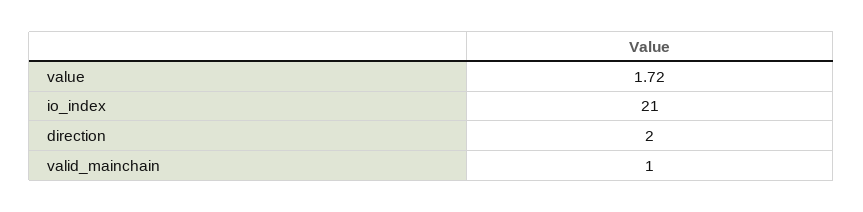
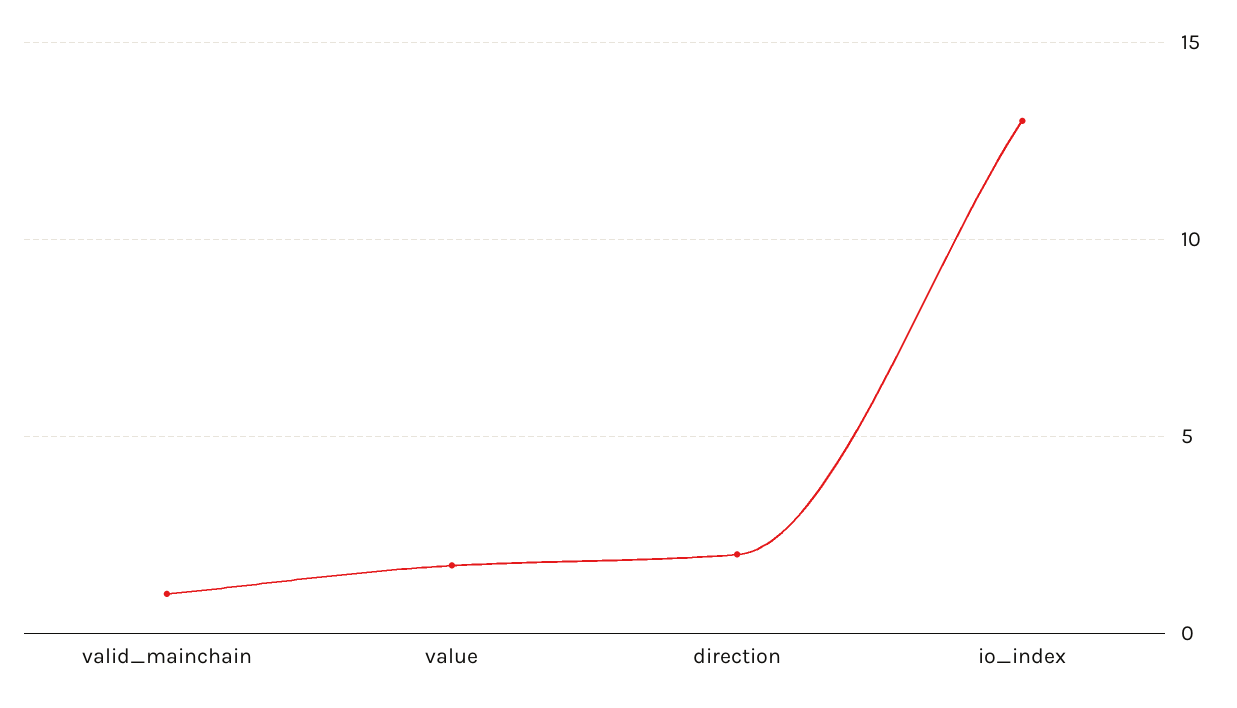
  {
    "value": 1.72,
-   "io_index": 21,
+   "io_index": 13,
    "direction": 2,
    "valid_mainchain": 1
  }

